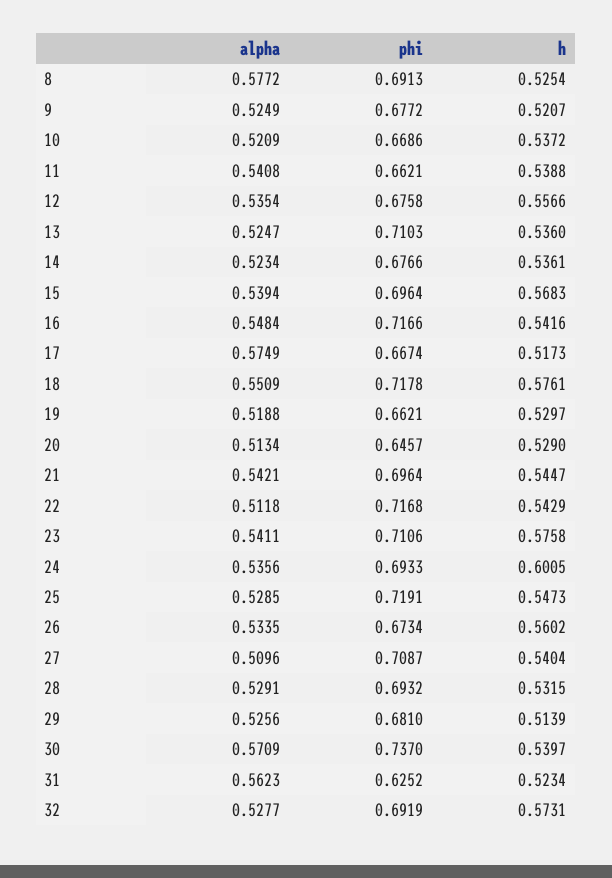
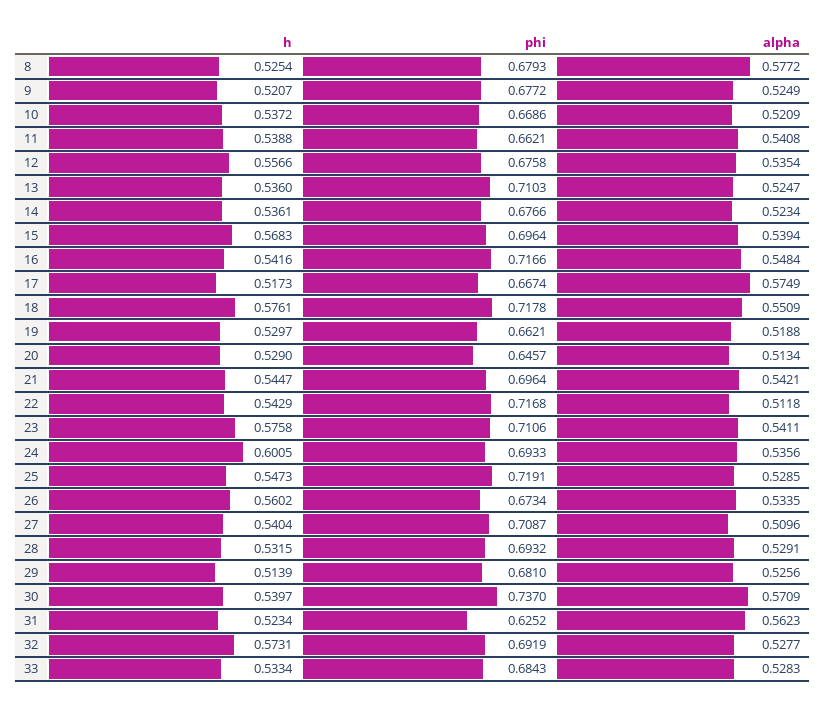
  {
    "alpha": {
      "8": 0.5772,
      "9": 0.5249,
      "10": 0.5209,
      "11": 0.5408,
      "12": 0.5354,
      "13": 0.5247,
      "14": 0.5234,
      "15": 0.5394,
      "16": 0.5484,
      "17": 0.5749,
      "18": 0.5509,
      "19": 0.5188,
      "20": 0.5134,
      "21": 0.5421,
      "22": 0.5118,
      "23": 0.5411,
      "24": 0.5356,
      "25": 0.5285,
      "26": 0.5335,
      "27": 0.5096,
      "28": 0.5291,
      "29": 0.5256,
      "30": 0.5709,
      "31": 0.5623,
-     "32": 0.5277
+     "32": 0.5277,
+     "33": 0.5283
    },
    "phi": {
-     "8": 0.6913,
+     "8": 0.6793,
      "9": 0.6772,
      "10": 0.6686,
      "11": 0.6621,
      "12": 0.6758,
      "13": 0.7103,
      "14": 0.6766,
      "15": 0.6964,
      "16": 0.7166,
      "17": 0.6674,
      "18": 0.7178,
      "19": 0.6621,
      "20": 0.6457,
      "21": 0.6964,
      "22": 0.7168,
      "23": 0.7106,
      "24": 0.6933,
      "25": 0.7191,
      "26": 0.6734,
      "27": 0.7087,
      "28": 0.6932,
      "29": 0.681,
      "30": 0.737,
      "31": 0.6252,
-     "32": 0.6919
+     "32": 0.6919,
+     "33": 0.6843
    },
    "h": {
      "8": 0.5254,
      "9": 0.5207,
      "10": 0.5372,
      "11": 0.5388,
      "12": 0.5566,
      "13": 0.536,
      "14": 0.5361,
      "15": 0.5683,
      "16": 0.5416,
      "17": 0.5173,
      "18": 0.5761,
      "19": 0.5297,
      "20": 0.529,
      "21": 0.5447,
      "22": 0.5429,
      "23": 0.5758,
      "24": 0.6005,
      "25": 0.5473,
      "26": 0.5602,
      "27": 0.5404,
      "28": 0.5315,
      "29": 0.5139,
      "30": 0.5397,
      "31": 0.5234,
-     "32": 0.5731
+     "32": 0.5731,
+     "33": 0.5334
    }
  }

